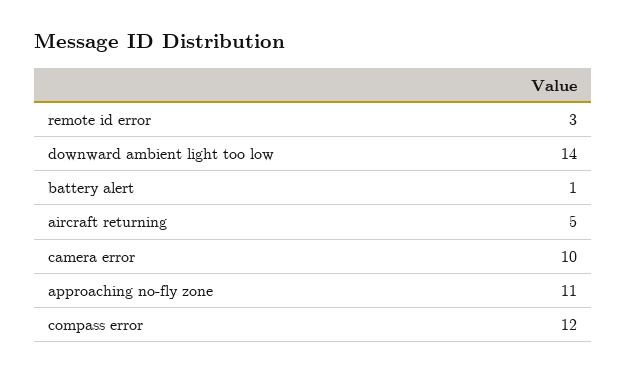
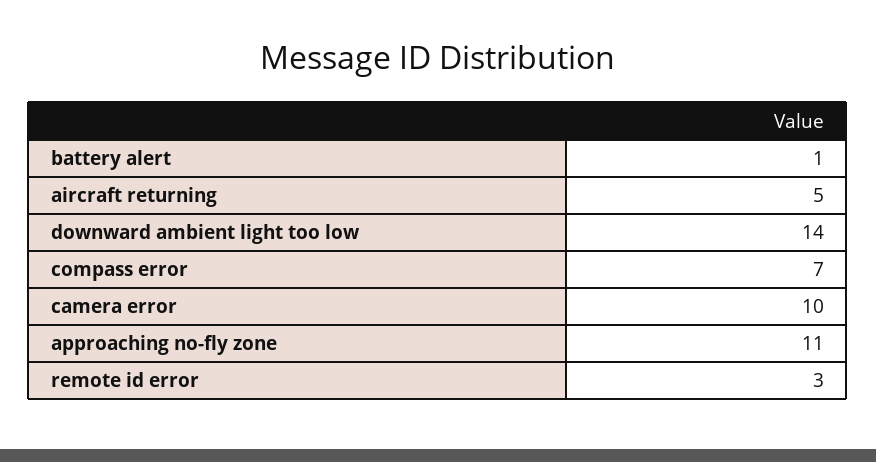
  {
    "remote id error": 3,
    "downward ambient light too low": 14,
    "battery alert": 1,
    "aircraft returning": 5,
    "camera error": 10,
    "approaching no-fly zone": 11,
-   "compass error": 12
+   "compass error": 7
  }

